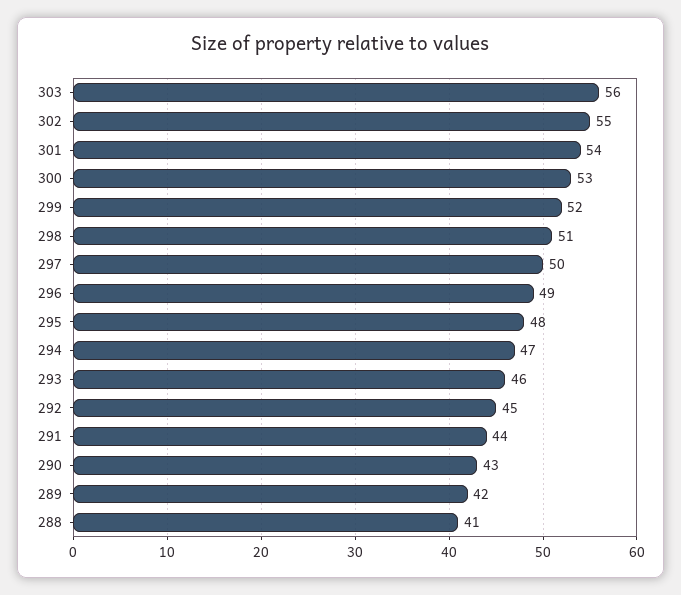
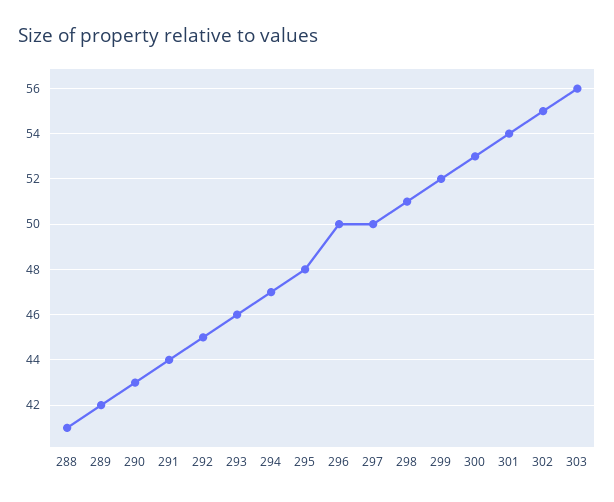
  {
    "303": 56,
    "302": 55,
    "301": 54,
    "300": 53,
    "299": 52,
    "298": 51,
    "297": 50,
-   "296": 49,
+   "296": 50,
    "295": 48,
    "294": 47,
    "293": 46,
    "292": 45,
    "291": 44,
    "290": 43,
    "289": 42,
    "288": 41
  }

